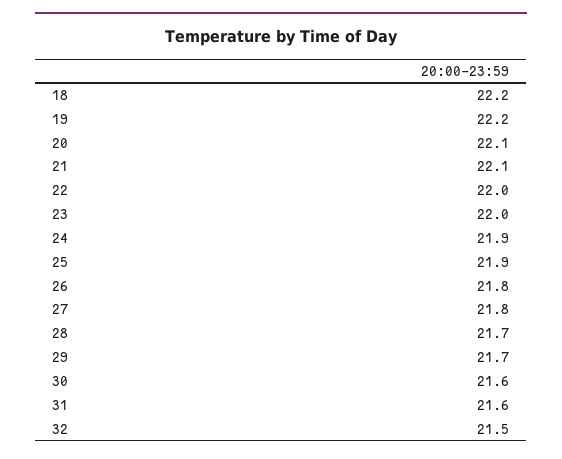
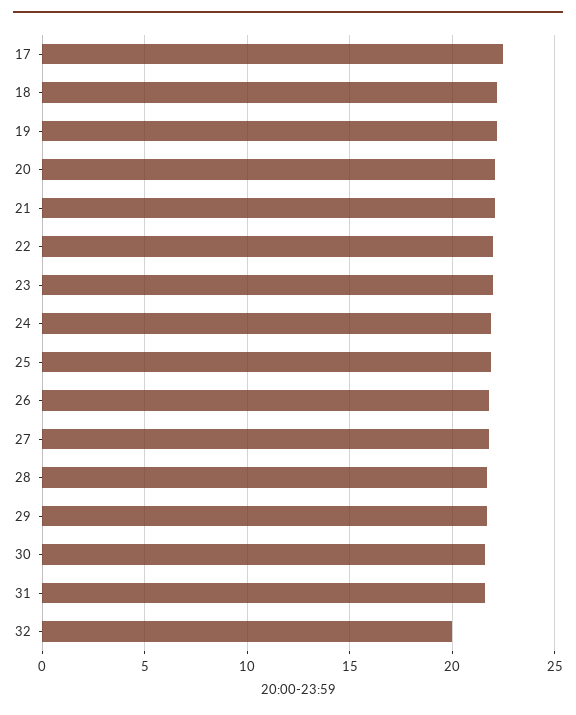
  {
    "18": 22.2,
    "19": 22.2,
    "20": 22.1,
    "21": 22.1,
    "22": 22,
    "23": 22,
    "24": 21.9,
    "25": 21.9,
    "26": 21.8,
    "27": 21.8,
    "28": 21.7,
    "29": 21.7,
    "30": 21.6,
    "31": 21.6,
-   "32": 21.5
+   "32": 20,
+   "17": 22.5
  }

